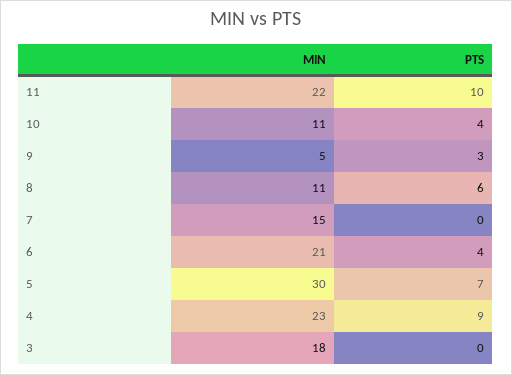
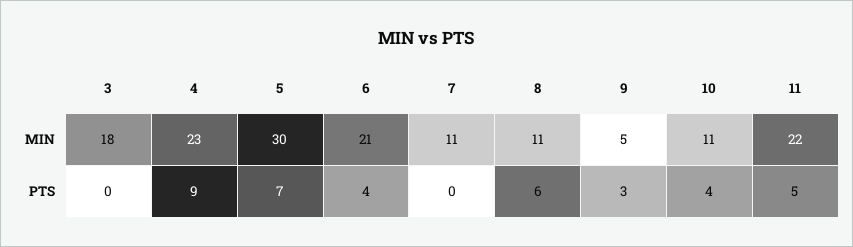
  {
    "MIN": {
      "11": 22,
      "10": 11,
      "9": 5,
      "8": 11,
-     "7": 15,
+     "7": 11,
      "6": 21,
      "5": 30,
      "4": 23,
      "3": 18
    },
    "PTS": {
-     "11": 10,
+     "11": 5,
      "10": 4,
      "9": 3,
      "8": 6,
      "7": 0,
      "6": 4,
      "5": 7,
      "4": 9,
      "3": 0
    }
  }

